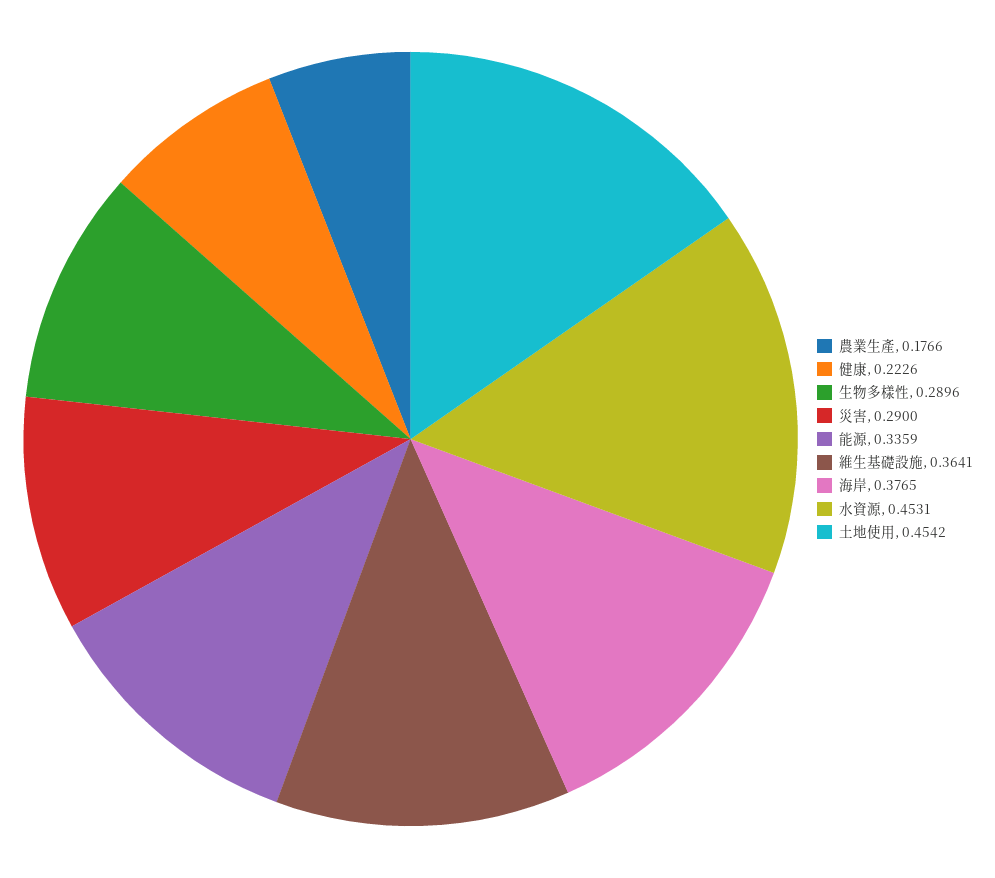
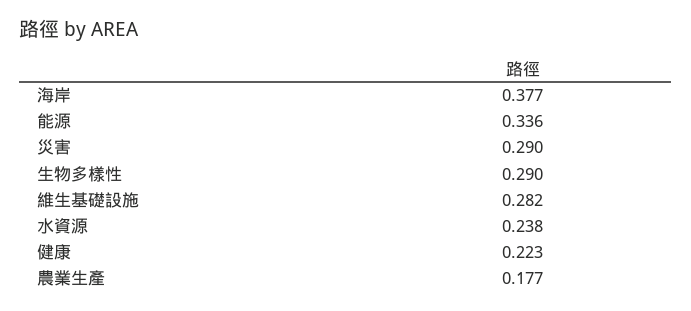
  {
    "農業生產": 0.1766,
    "健康": 0.2226,
    "生物多樣性": 0.2896,
    "災害": 0.29,
    "能源": 0.3359,
-   "維生基礎設施": 0.3641,
+   "維生基礎設施": 0.282,
    "海岸": 0.3765,
-   "水資源": 0.4531,
+   "水資源": 0.238
-   "土地使用": 0.4542
  }

